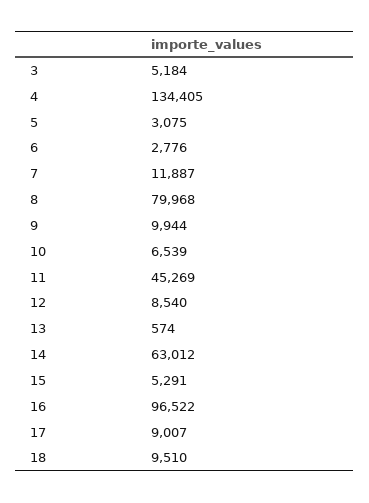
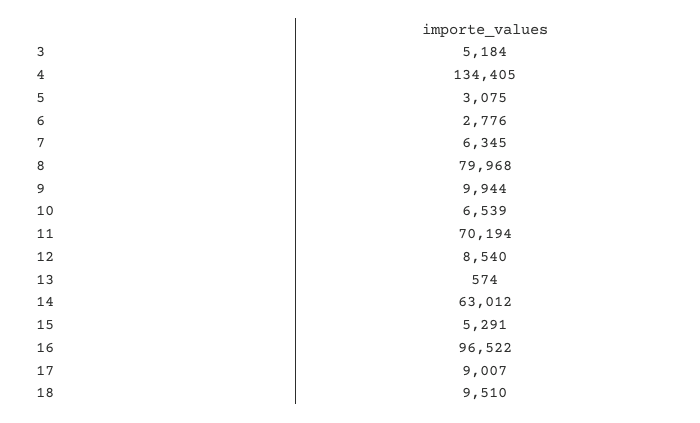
  {
    "3": 5184,
    "4": 134405,
    "5": 3075,
    "6": 2776,
-   "7": 11887,
+   "7": 6345,
    "8": 79968,
    "9": 9944,
    "10": 6539,
-   "11": 45269,
+   "11": 70194,
    "12": 8540,
    "13": 574,
    "14": 63012,
    "15": 5291,
    "16": 96522,
    "17": 9007,
    "18": 9510
  }

